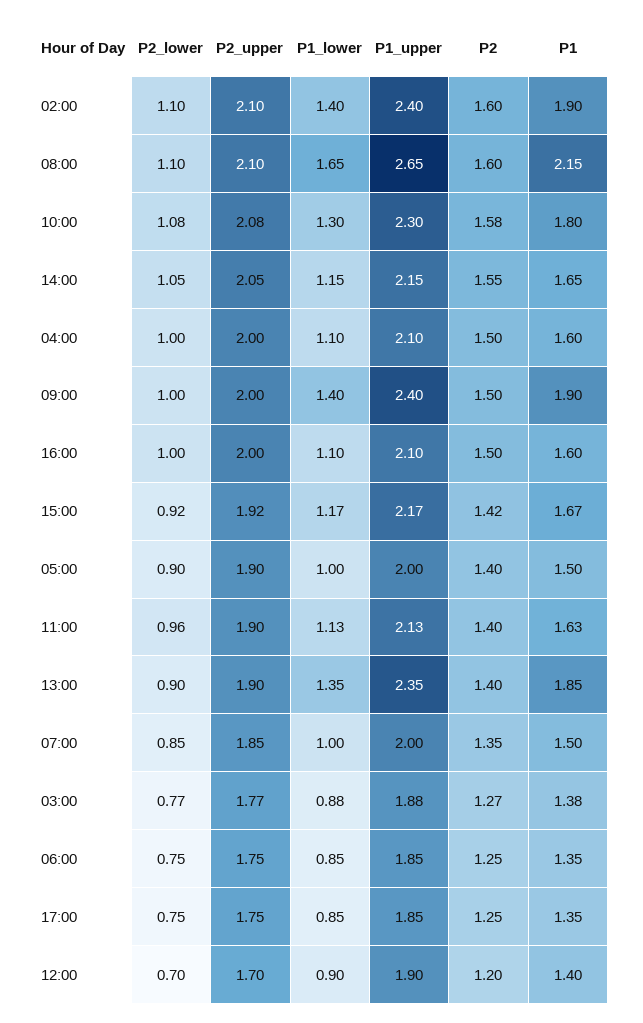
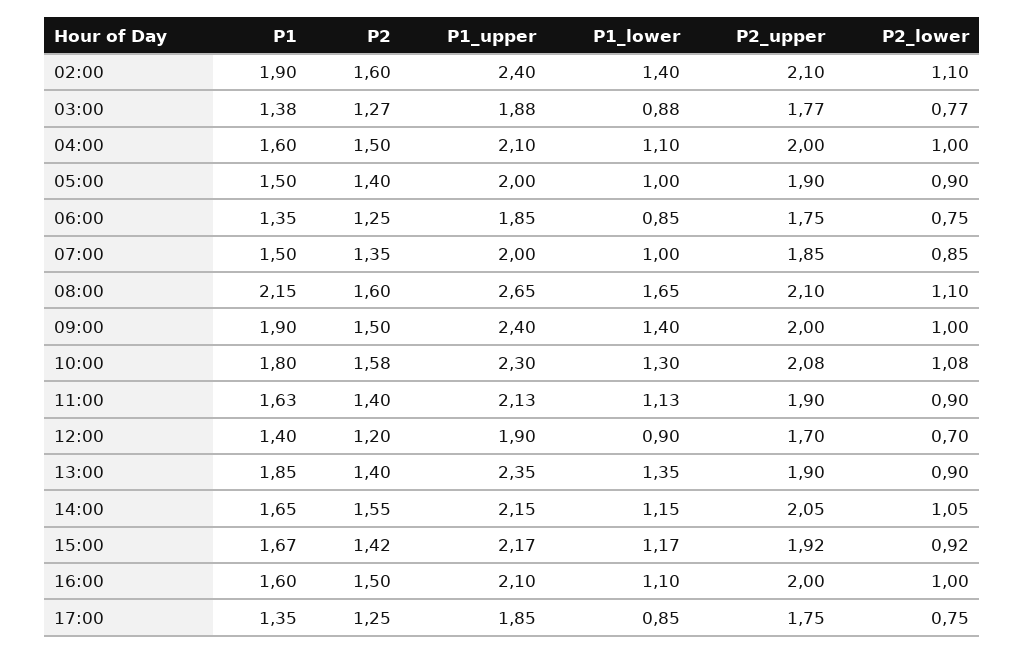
  {
    "P2_lower": {
      "02:00": 1.1,
      "08:00": 1.1,
      "10:00": 1.08,
      "14:00": 1.05,
      "04:00": 1,
      "09:00": 1,
      "16:00": 1,
      "15:00": 0.92,
      "05:00": 0.9,
-     "11:00": 0.96,
+     "11:00": 0.9,
      "13:00": 0.9,
      "07:00": 0.85,
      "03:00": 0.77,
      "06:00": 0.75,
      "17:00": 0.75,
      "12:00": 0.7
    },
    "P2_upper": {
      "02:00": 2.1,
      "08:00": 2.1,
      "10:00": 2.08,
      "14:00": 2.05,
      "04:00": 2,
      "09:00": 2,
      "16:00": 2,
      "15:00": 1.92,
      "05:00": 1.9,
      "11:00": 1.9,
      "13:00": 1.9,
      "07:00": 1.85,
      "03:00": 1.77,
      "06:00": 1.75,
      "17:00": 1.75,
      "12:00": 1.7
    },
    "P1_lower": {
      "02:00": 1.4,
      "08:00": 1.65,
      "10:00": 1.3,
      "14:00": 1.15,
      "04:00": 1.1,
      "09:00": 1.4,
      "16:00": 1.1,
      "15:00": 1.17,
      "05:00": 1,
      "11:00": 1.13,
      "13:00": 1.35,
      "07:00": 1,
      "03:00": 0.88,
      "06:00": 0.85,
      "17:00": 0.85,
      "12:00": 0.9
    },
    "P1_upper": {
      "02:00": 2.4,
      "08:00": 2.65,
      "10:00": 2.3,
      "14:00": 2.15,
      "04:00": 2.1,
      "09:00": 2.4,
      "16:00": 2.1,
      "15:00": 2.17,
      "05:00": 2,
      "11:00": 2.13,
      "13:00": 2.35,
      "07:00": 2,
      "03:00": 1.88,
      "06:00": 1.85,
      "17:00": 1.85,
      "12:00": 1.9
    },
    "P2": {
      "02:00": 1.6,
      "08:00": 1.6,
      "10:00": 1.58,
      "14:00": 1.55,
      "04:00": 1.5,
      "09:00": 1.5,
      "16:00": 1.5,
      "15:00": 1.42,
      "05:00": 1.4,
      "11:00": 1.4,
      "13:00": 1.4,
      "07:00": 1.35,
      "03:00": 1.27,
      "06:00": 1.25,
      "17:00": 1.25,
      "12:00": 1.2
    },
    "P1": {
      "02:00": 1.9,
      "08:00": 2.15,
      "10:00": 1.8,
      "14:00": 1.65,
      "04:00": 1.6,
      "09:00": 1.9,
      "16:00": 1.6,
      "15:00": 1.67,
      "05:00": 1.5,
      "11:00": 1.63,
      "13:00": 1.85,
      "07:00": 1.5,
      "03:00": 1.38,
      "06:00": 1.35,
      "17:00": 1.35,
      "12:00": 1.4
    }
  }

